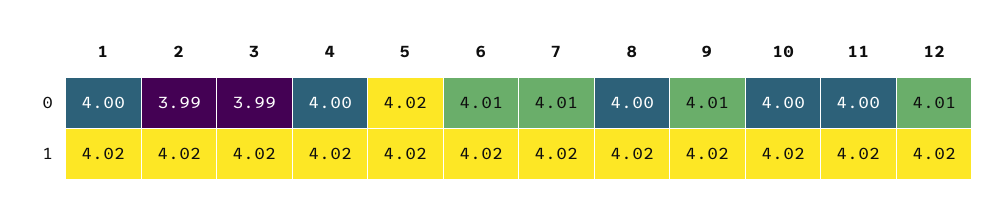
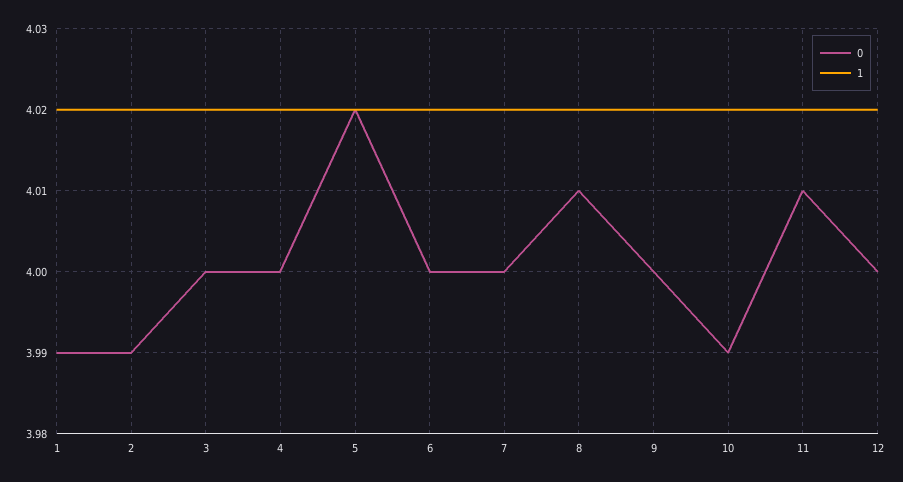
  {
    "0": {
-     "1": 4,
+     "1": 3.99,
      "2": 3.99,
-     "3": 3.99,
+     "3": 4,
      "4": 4,
      "5": 4.02,
-     "6": 4.01,
+     "6": 4,
-     "7": 4.01,
+     "7": 4,
-     "8": 4,
+     "8": 4.01,
-     "9": 4.01,
+     "9": 4,
-     "10": 4,
+     "10": 3.99,
-     "11": 4,
+     "11": 4.01,
-     "12": 4.01
+     "12": 4
    },
    "1": {
      "1": 4.02,
      "2": 4.02,
      "3": 4.02,
      "4": 4.02,
      "5": 4.02,
      "6": 4.02,
      "7": 4.02,
      "8": 4.02,
      "9": 4.02,
      "10": 4.02,
      "11": 4.02,
      "12": 4.02
    }
  }

